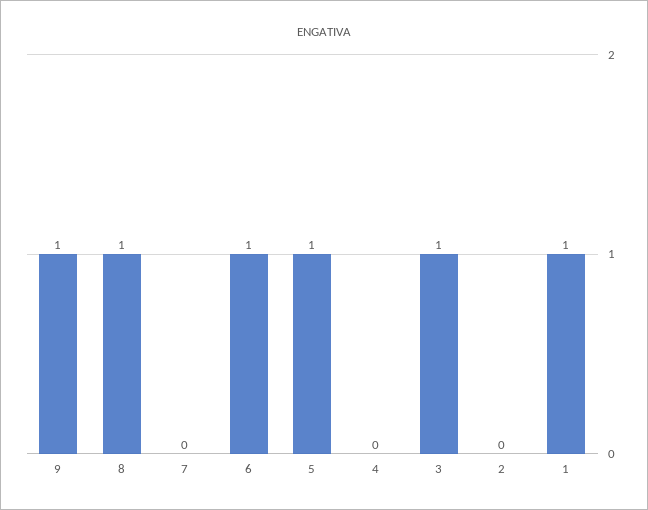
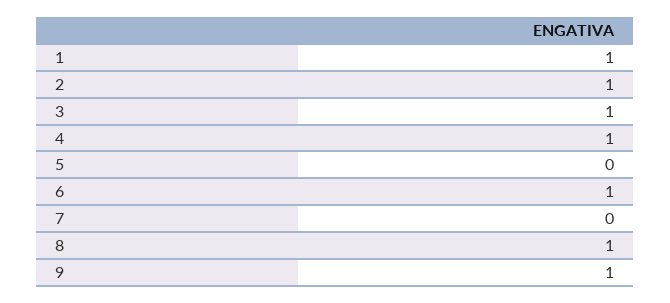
  {
    "9": 1,
    "8": 1,
    "7": 0,
    "6": 1,
-   "5": 1,
+   "5": 0,
-   "4": 0,
+   "4": 1,
    "3": 1,
-   "2": 0,
+   "2": 1,
    "1": 1
  }

